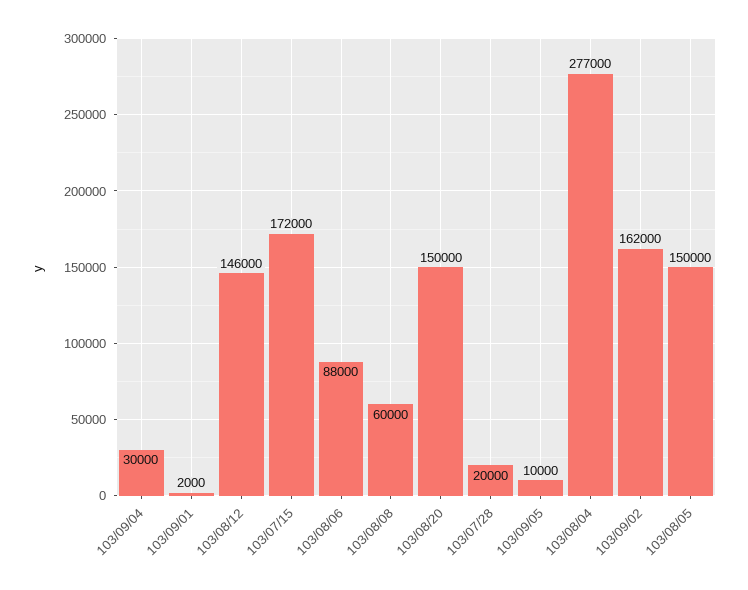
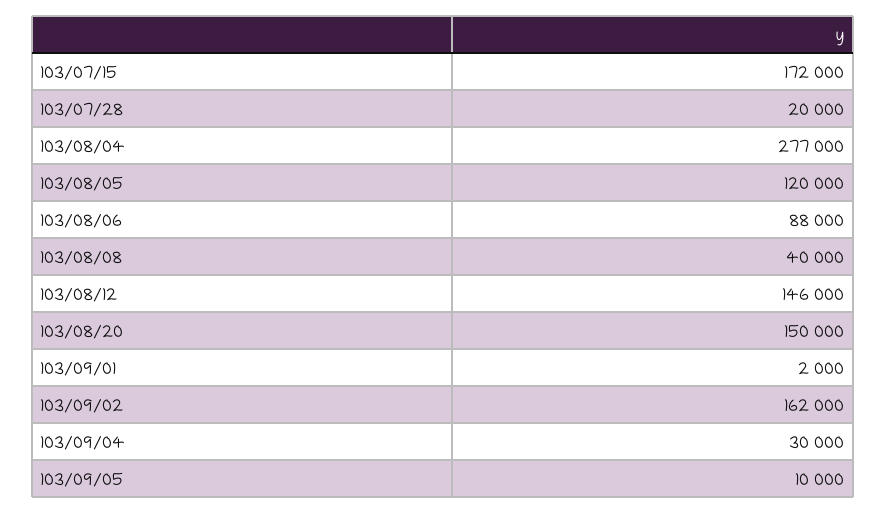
  {
    "103/09/04": 30000,
    "103/09/01": 2000,
    "103/08/12": 146000,
    "103/07/15": 172000,
    "103/08/06": 88000,
-   "103/08/08": 60000,
+   "103/08/08": 40000,
    "103/08/20": 150000,
    "103/07/28": 20000,
    "103/09/05": 10000,
    "103/08/04": 277000,
    "103/09/02": 162000,
-   "103/08/05": 150000
+   "103/08/05": 120000
  }

